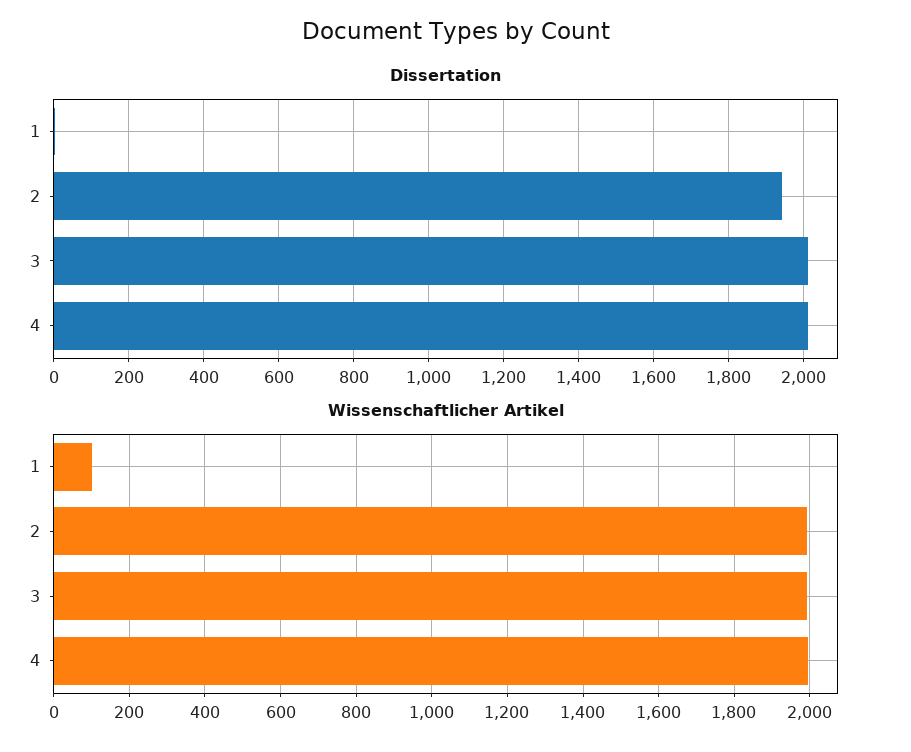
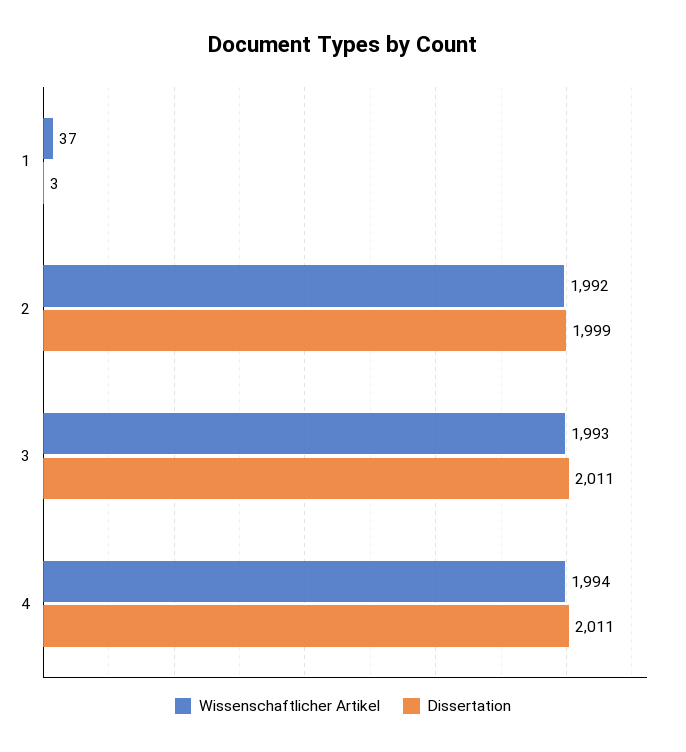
  {
    "Dissertation": {
      "1": 3,
-     "2": 1940,
+     "2": 1999,
      "3": 2011,
      "4": 2011
    },
    "Wissenschaftlicher Artikel": {
-     "1": 100,
+     "1": 37,
      "2": 1992,
      "3": 1993,
      "4": 1994
    }
  }

